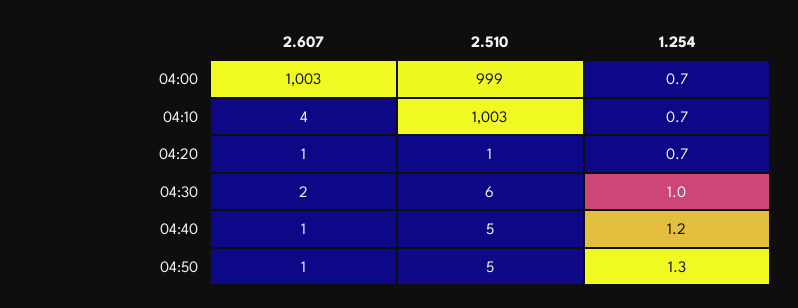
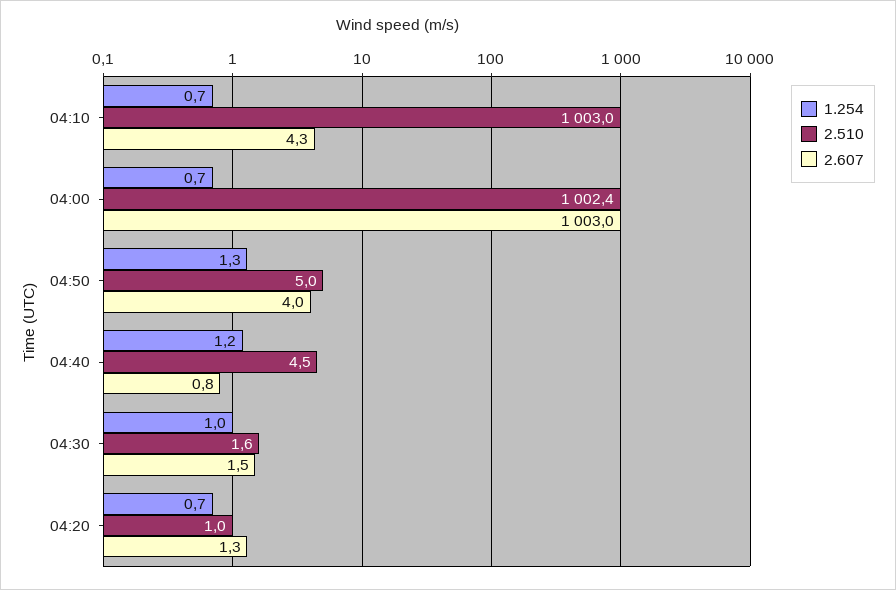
  {
    "2.607": {
      "04:00": 1003,
      "04:10": 4.3,
      "04:20": 1.3,
      "04:30": 1.5,
      "04:40": 0.8,
-     "04:50": 1
+     "04:50": 4
    },
    "2.510": {
-     "04:00": 999,
+     "04:00": 1002.4,
      "04:10": 1003,
      "04:20": 1,
-     "04:30": 6,
+     "04:30": 1.6,
      "04:40": 4.5,
      "04:50": 5
    },
    "1.254": {
      "04:00": 0.7,
      "04:10": 0.7,
      "04:20": 0.7,
      "04:30": 1,
      "04:40": 1.2,
      "04:50": 1.3
    }
  }

